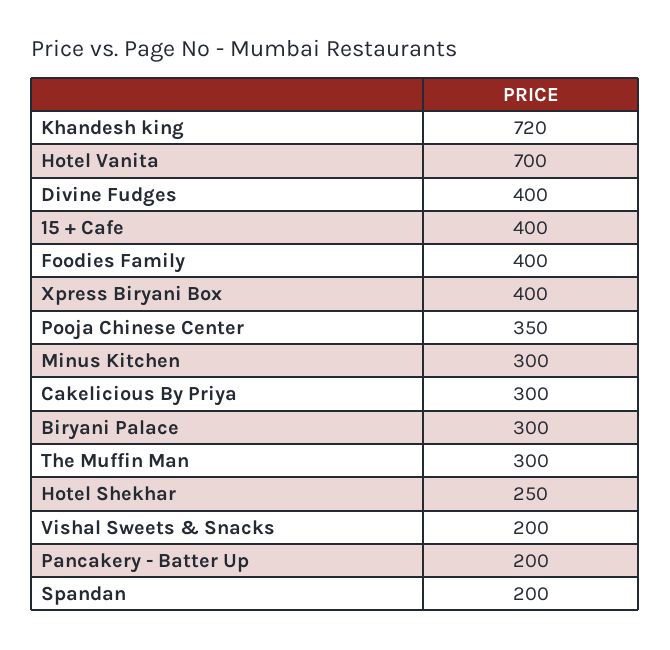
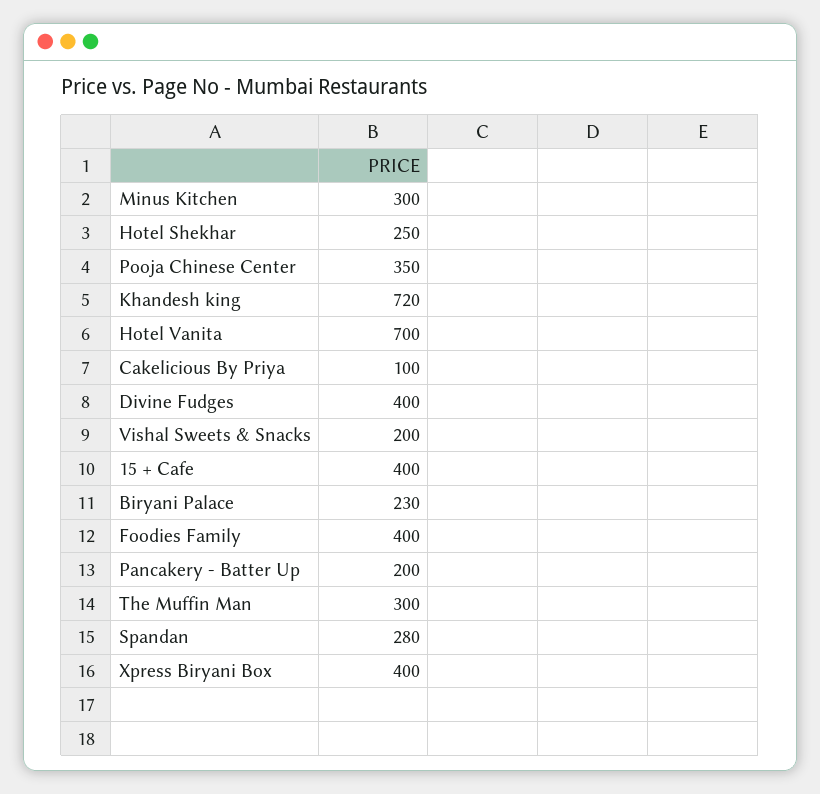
  {
    "Khandesh king": 720,
    "Hotel Vanita": 700,
    "Divine Fudges": 400,
    "15 + Cafe": 400,
    "Foodies Family": 400,
    "Xpress Biryani Box": 400,
    "Pooja Chinese Center": 350,
    "Minus Kitchen": 300,
-   "Cakelicious By Priya": 300,
+   "Cakelicious By Priya": 100,
-   "Biryani Palace": 300,
+   "Biryani Palace": 230,
    "The Muffin Man": 300,
    "Hotel Shekhar": 250,
    "Vishal Sweets & Snacks": 200,
    "Pancakery - Batter Up": 200,
-   "Spandan": 200
+   "Spandan": 280
  }

